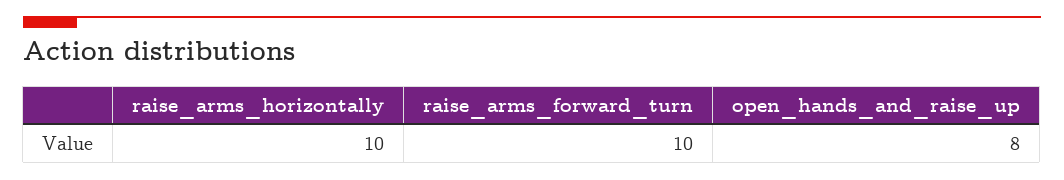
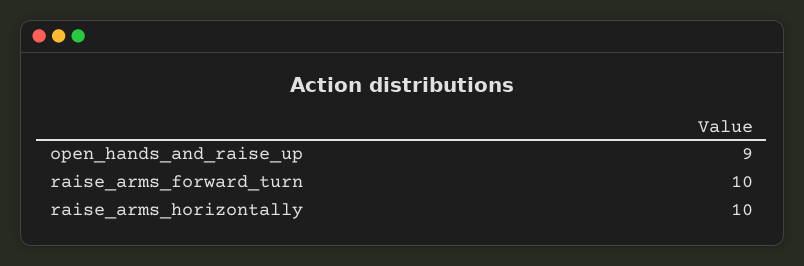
  {
    "raise_arms_horizontally": 10,
    "raise_arms_forward_turn": 10,
-   "open_hands_and_raise_up": 8
+   "open_hands_and_raise_up": 9
  }

